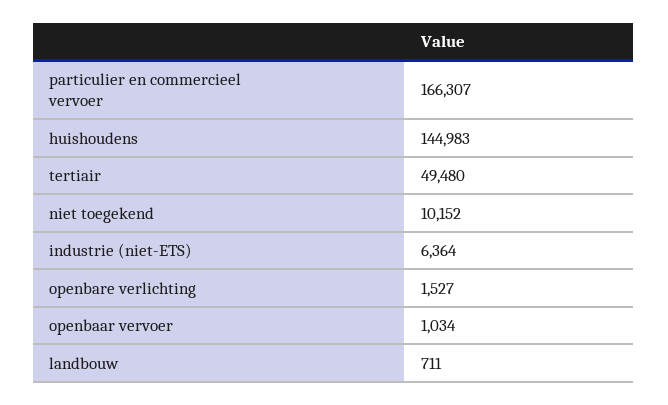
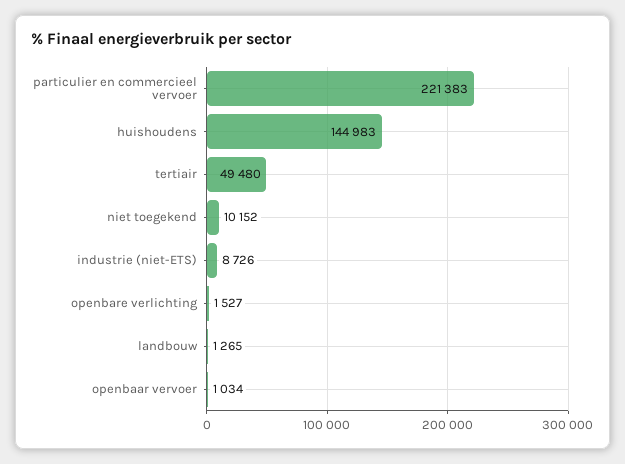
  {
-   "particulier en commercieel vervoer": 166307,
+   "particulier en commercieel vervoer": 221383,
    "huishoudens": 144983,
    "tertiair": 49480,
    "niet toegekend": 10152,
-   "industrie (niet-ETS)": 6364,
+   "industrie (niet-ETS)": 8726,
    "openbare verlichting": 1527,
    "openbaar vervoer": 1034,
-   "landbouw": 711
+   "landbouw": 1265
  }

